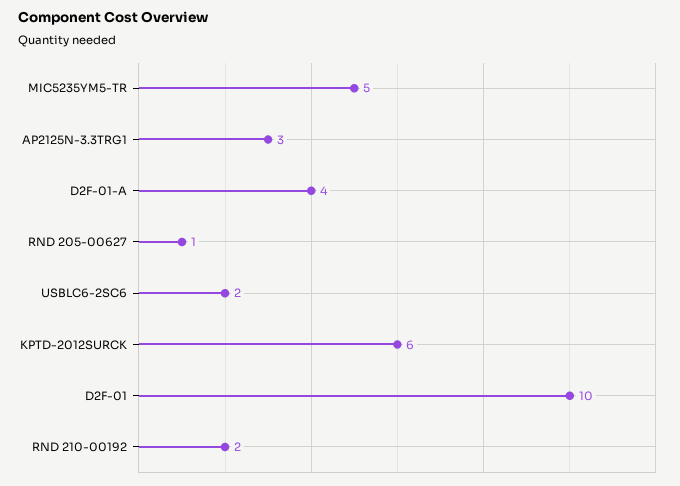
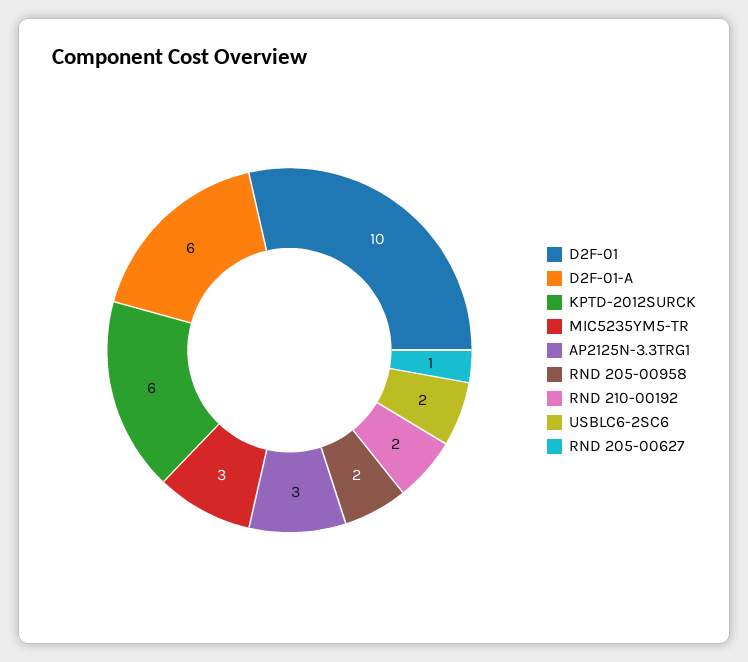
  {
-   "MIC5235YM5-TR": 5,
+   "MIC5235YM5-TR": 3,
    "AP2125N-3.3TRG1": 3,
-   "D2F-01-A": 4,
+   "D2F-01-A": 6,
    "RND 205-00627": 1,
    "USBLC6-2SC6": 2,
    "KPTD-2012SURCK": 6,
    "D2F-01": 10,
-   "RND 210-00192": 2
+   "RND 210-00192": 2,
+   "RND 205-00958": 2
  }

